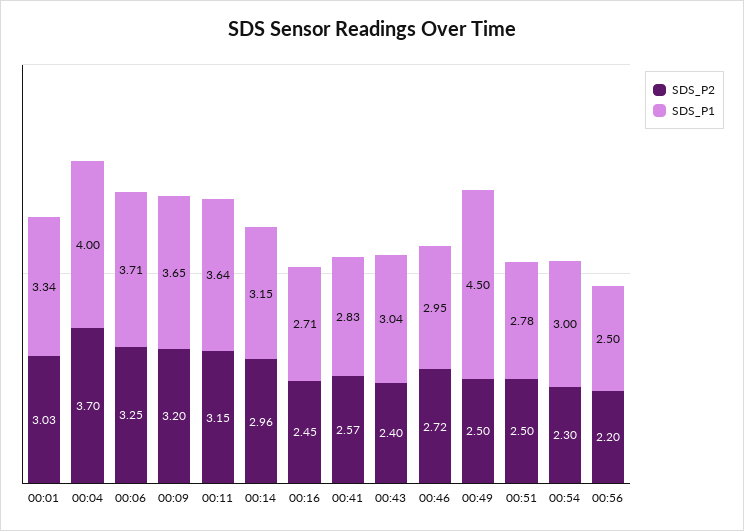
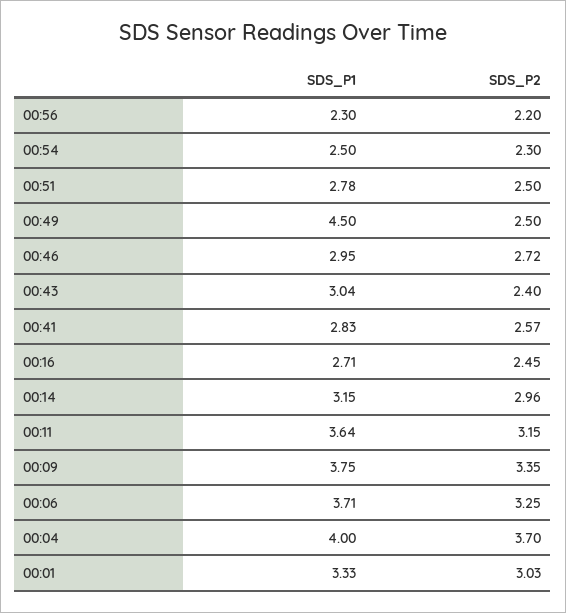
  {
    "SDS_P2": {
      "00:01": 3.03,
      "00:04": 3.7,
      "00:06": 3.25,
-     "00:09": 3.2,
+     "00:09": 3.35,
      "00:11": 3.15,
      "00:14": 2.96,
      "00:16": 2.45,
      "00:41": 2.57,
      "00:43": 2.4,
      "00:46": 2.72,
      "00:49": 2.5,
      "00:51": 2.5,
      "00:54": 2.3,
      "00:56": 2.2
    },
    "SDS_P1": {
-     "00:01": 3.34,
+     "00:01": 3.33,
      "00:04": 4,
      "00:06": 3.71,
-     "00:09": 3.65,
+     "00:09": 3.75,
      "00:11": 3.64,
      "00:14": 3.15,
      "00:16": 2.71,
      "00:41": 2.83,
      "00:43": 3.04,
      "00:46": 2.95,
      "00:49": 4.5,
      "00:51": 2.78,
-     "00:54": 3,
+     "00:54": 2.5,
-     "00:56": 2.5
+     "00:56": 2.3
    }
  }

